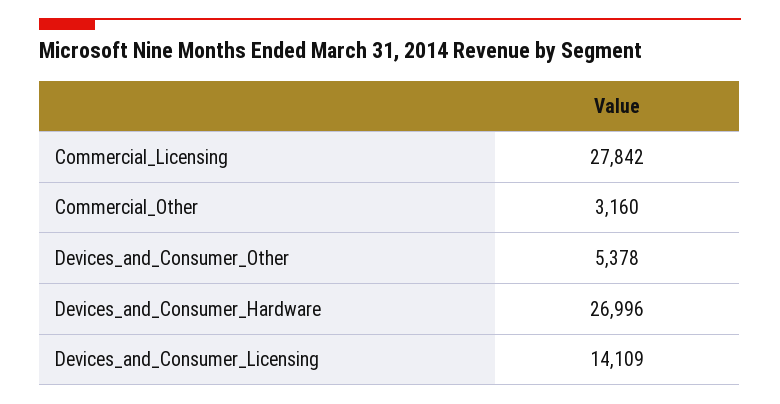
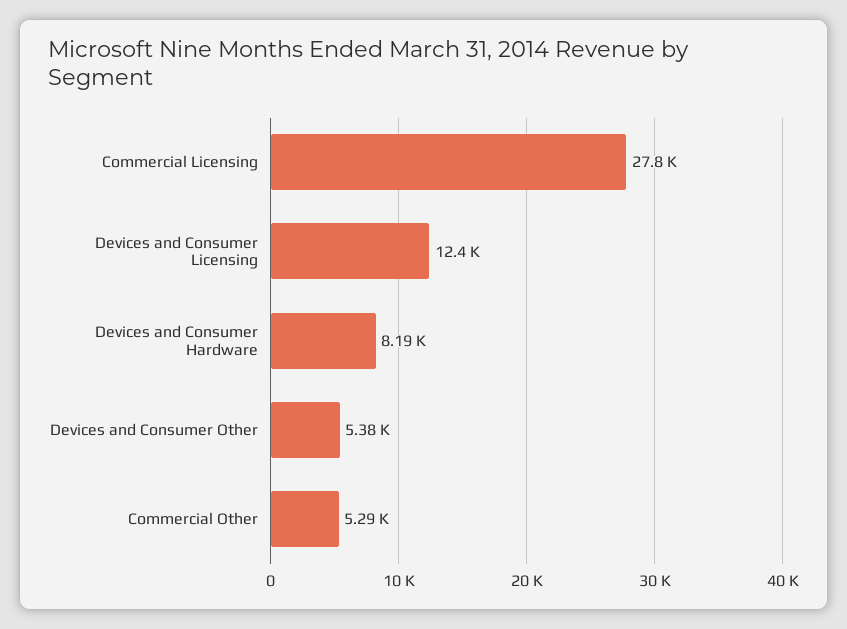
  {
    "Commercial_Licensing": 27842,
-   "Commercial_Other": 3160,
+   "Commercial_Other": 5290,
    "Devices_and_Consumer_Other": 5378,
-   "Devices_and_Consumer_Hardware": 26996,
+   "Devices_and_Consumer_Hardware": 8190,
-   "Devices_and_Consumer_Licensing": 14109
+   "Devices_and_Consumer_Licensing": 12400
  }

